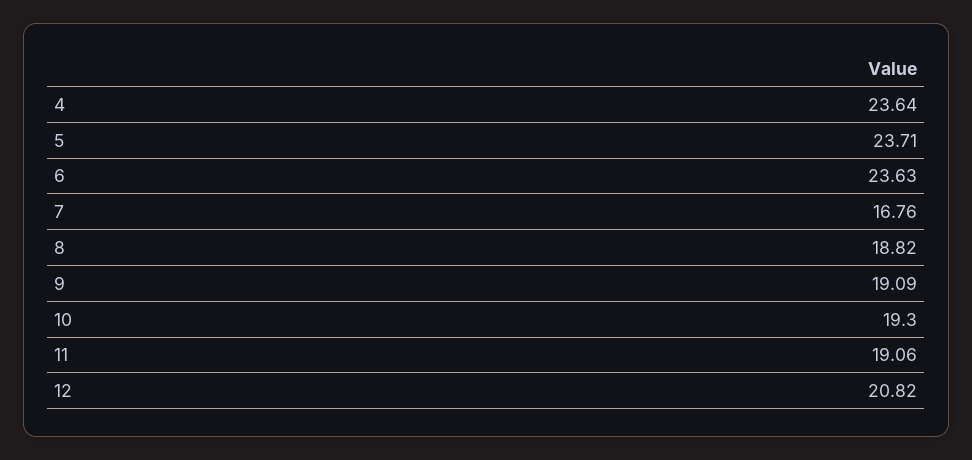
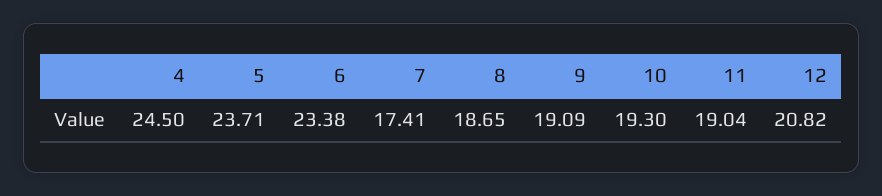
  {
-   "4": 23.64,
+   "4": 24.5,
    "5": 23.71,
-   "6": 23.63,
+   "6": 23.38,
-   "7": 16.76,
+   "7": 17.41,
-   "8": 18.82,
+   "8": 18.65,
    "9": 19.09,
    "10": 19.3,
-   "11": 19.06,
+   "11": 19.04,
    "12": 20.82
  }

